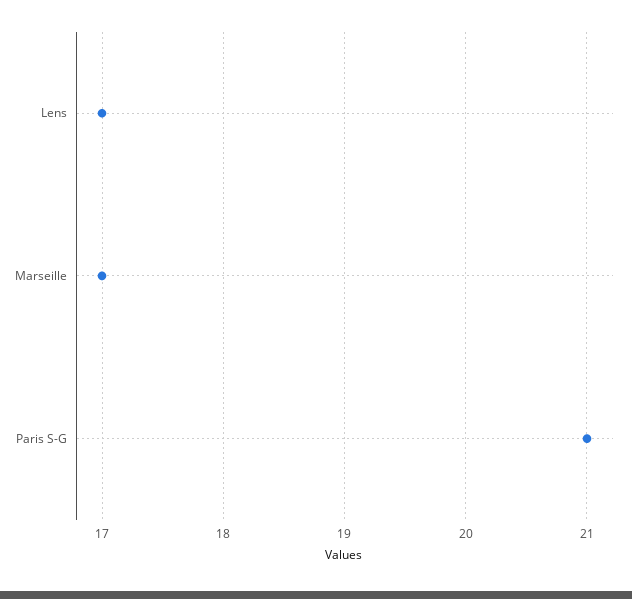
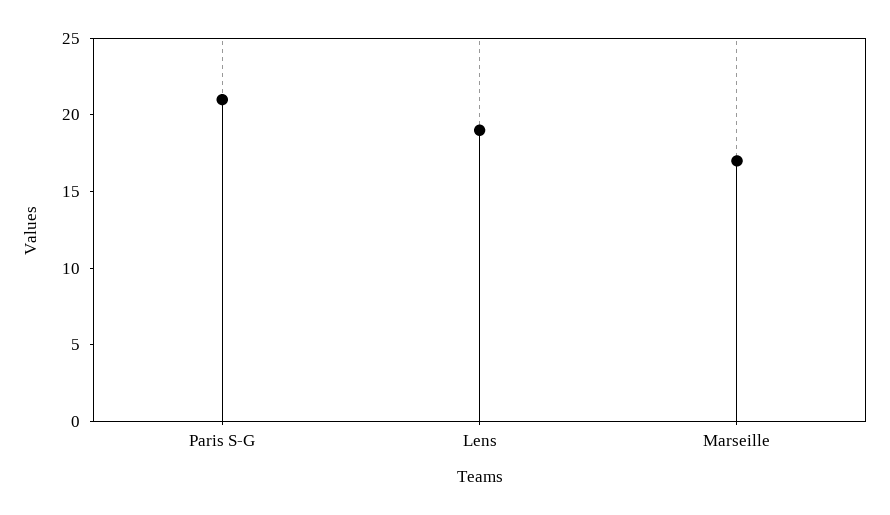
  {
-   "Lens": 17,
+   "Lens": 19,
    "Marseille": 17,
    "Paris S-G": 21
  }

